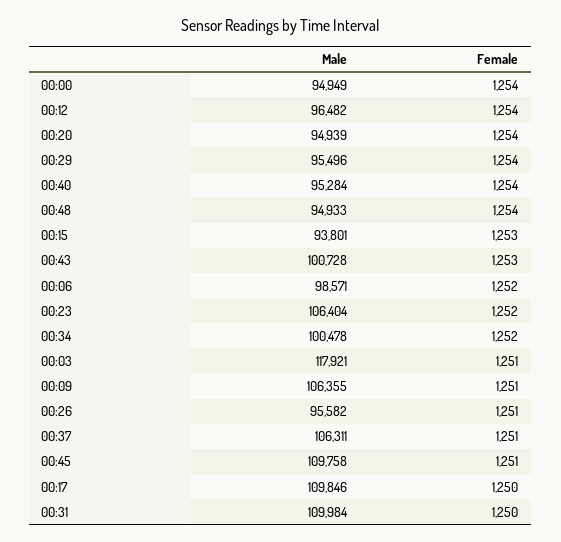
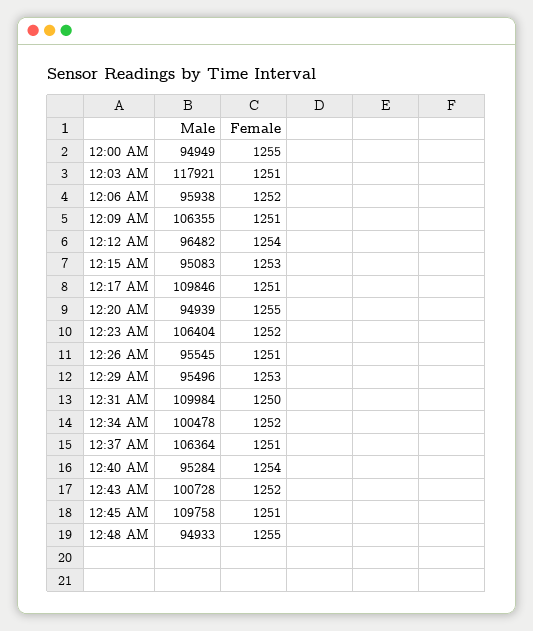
  {
    "Male": {
      "00:00": 94949,
      "00:12": 96482,
      "00:20": 94939,
      "00:29": 95496,
      "00:40": 95284,
      "00:48": 94933,
-     "00:15": 93801,
+     "00:15": 95083,
      "00:43": 100728,
-     "00:06": 98571,
+     "00:06": 95938,
      "00:23": 106404,
      "00:34": 100478,
      "00:03": 117921,
      "00:09": 106355,
-     "00:26": 95582,
+     "00:26": 95545,
-     "00:37": 106311,
+     "00:37": 106364,
      "00:45": 109758,
      "00:17": 109846,
      "00:31": 109984
    },
    "Female": {
-     "00:00": 1254,
+     "00:00": 1255,
      "00:12": 1254,
-     "00:20": 1254,
+     "00:20": 1255,
-     "00:29": 1254,
+     "00:29": 1253,
      "00:40": 1254,
-     "00:48": 1254,
+     "00:48": 1255,
      "00:15": 1253,
-     "00:43": 1253,
+     "00:43": 1252,
      "00:06": 1252,
      "00:23": 1252,
      "00:34": 1252,
      "00:03": 1251,
      "00:09": 1251,
      "00:26": 1251,
      "00:37": 1251,
      "00:45": 1251,
-     "00:17": 1250,
+     "00:17": 1251,
      "00:31": 1250
    }
  }

